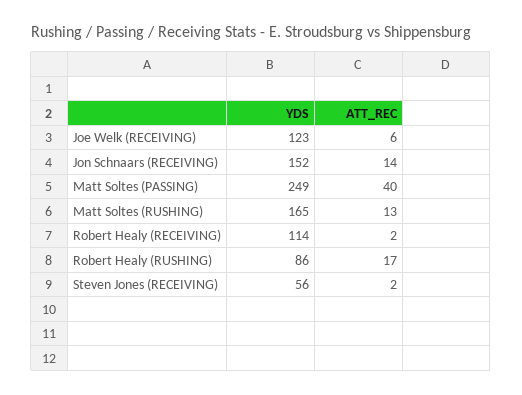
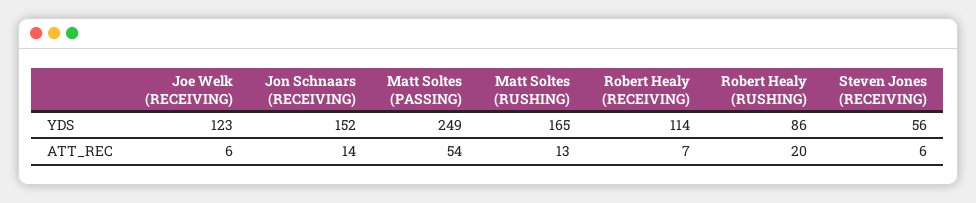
  {
    "YDS": {
      "Joe Welk (RECEIVING)": 123,
      "Jon Schnaars (RECEIVING)": 152,
      "Matt Soltes (PASSING)": 249,
      "Matt Soltes (RUSHING)": 165,
      "Robert Healy (RECEIVING)": 114,
      "Robert Healy (RUSHING)": 86,
      "Steven Jones (RECEIVING)": 56
    },
    "ATT_REC": {
      "Joe Welk (RECEIVING)": 6,
      "Jon Schnaars (RECEIVING)": 14,
-     "Matt Soltes (PASSING)": 40,
+     "Matt Soltes (PASSING)": 54,
      "Matt Soltes (RUSHING)": 13,
-     "Robert Healy (RECEIVING)": 2,
+     "Robert Healy (RECEIVING)": 7,
-     "Robert Healy (RUSHING)": 17,
+     "Robert Healy (RUSHING)": 20,
-     "Steven Jones (RECEIVING)": 2
+     "Steven Jones (RECEIVING)": 6
    }
  }

